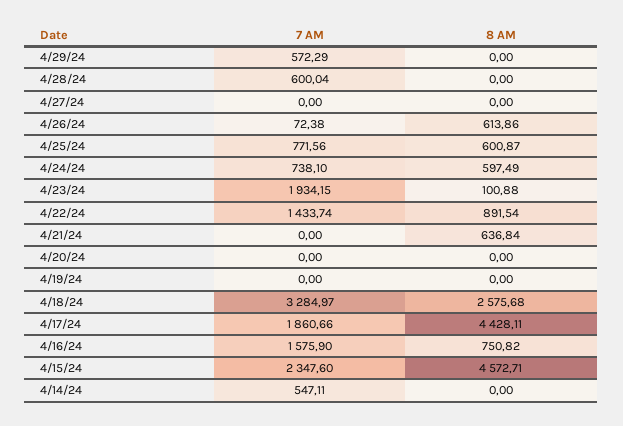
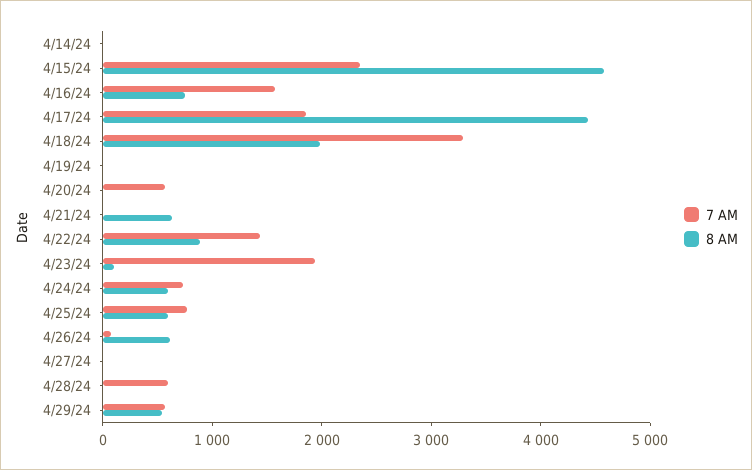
  {
    "7 AM": {
      "4/29/24": 572.29,
      "4/28/24": 600.04,
      "4/27/24": 0,
      "4/26/24": 72.38,
      "4/25/24": 771.56,
      "4/24/24": 738.1,
      "4/23/24": 1934.15,
      "4/22/24": 1433.74,
      "4/21/24": 0,
-     "4/20/24": 0,
+     "4/20/24": 600,
      "4/19/24": 0,
      "4/18/24": 3284.97,
      "4/17/24": 1860.66,
      "4/16/24": 1575.9,
      "4/15/24": 2347.6,
-     "4/14/24": 547.11
+     "4/14/24": 0
    },
    "8 AM": {
-     "4/29/24": 0,
+     "4/29/24": 600,
      "4/28/24": 0,
      "4/27/24": 0,
      "4/26/24": 613.86,
      "4/25/24": 600.87,
      "4/24/24": 597.49,
      "4/23/24": 100.88,
      "4/22/24": 891.54,
      "4/21/24": 636.84,
      "4/20/24": 0,
      "4/19/24": 0,
-     "4/18/24": 2575.68,
+     "4/18/24": 2000,
      "4/17/24": 4428.11,
      "4/16/24": 750.82,
      "4/15/24": 4572.71,
      "4/14/24": 0
    }
  }

